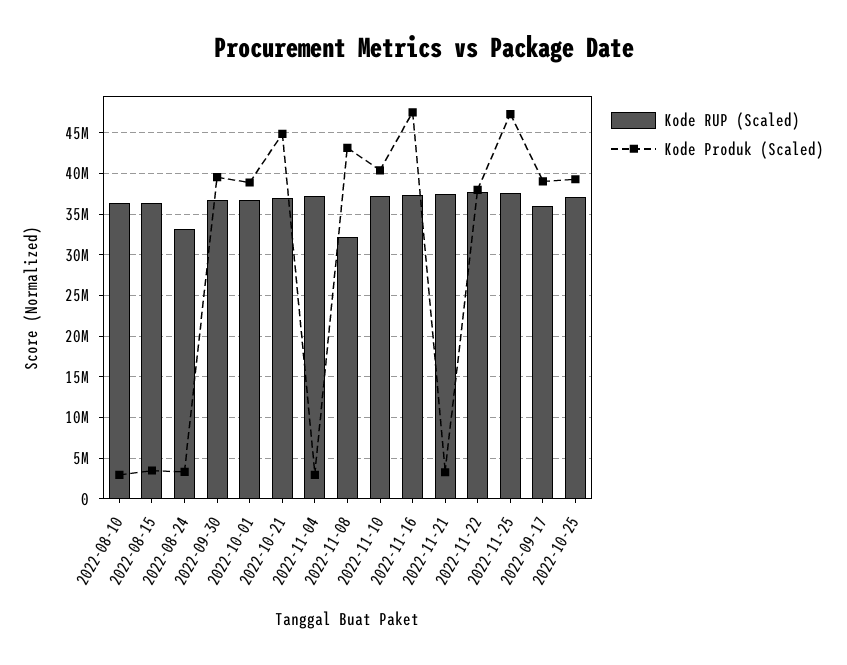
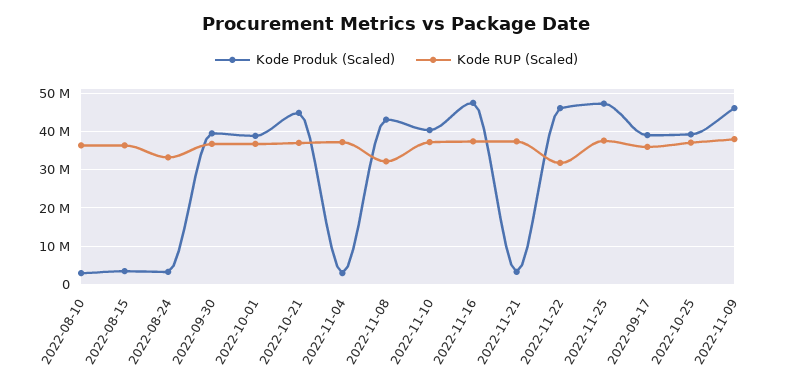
  {
    "Kode RUP (Scaled)": {
      "2022-08-10": 36000000,
      "2022-08-15": 36000000,
      "2022-08-24": 33000000,
      "2022-09-30": 37000000,
      "2022-10-01": 37000000,
      "2022-10-21": 37000000,
      "2022-11-04": 37000000,
      "2022-11-08": 32000000,
      "2022-11-10": 37000000,
      "2022-11-16": 37000000,
      "2022-11-21": 37000000,
-     "2022-11-22": 38000000,
+     "2022-11-22": 32000000,
      "2022-11-25": 38000000,
      "2022-09-17": 36000000,
-     "2022-10-25": 37000000
+     "2022-10-25": 37000000,
+     "2022-11-09": 38000000
    },
    "Kode Produk (Scaled)": {
      "2022-08-10": 3000000,
      "2022-08-15": 3000000,
      "2022-08-24": 3000000,
      "2022-09-30": 40000000,
      "2022-10-01": 39000000,
      "2022-10-21": 45000000,
      "2022-11-04": 3000000,
      "2022-11-08": 43000000,
      "2022-11-10": 40000000,
      "2022-11-16": 48000000,
      "2022-11-21": 3000000,
-     "2022-11-22": 38000000,
+     "2022-11-22": 46000000,
      "2022-11-25": 47000000,
      "2022-09-17": 39000000,
-     "2022-10-25": 39000000
+     "2022-10-25": 39000000,
+     "2022-11-09": 46000000
    }
  }

